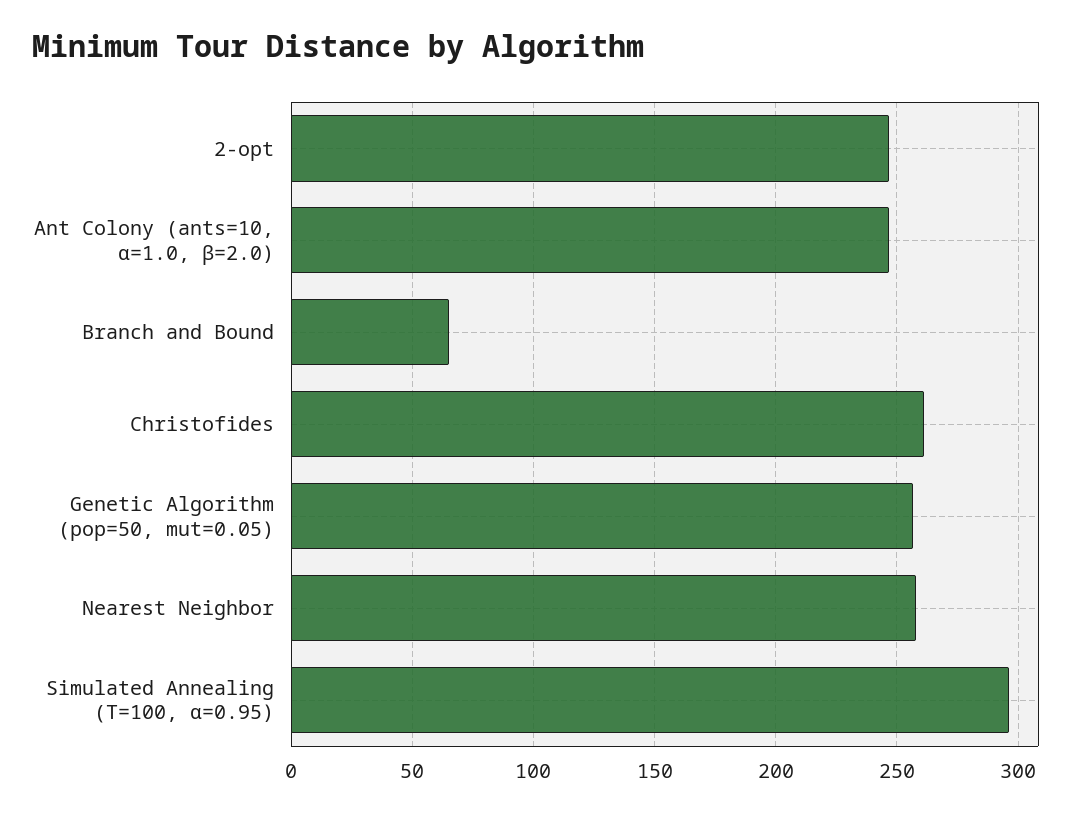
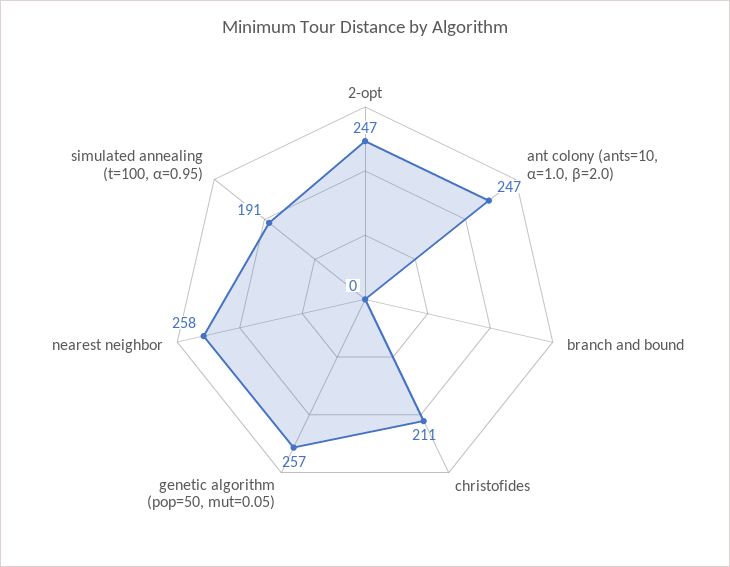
  {
    "2-opt": 247,
    "Ant Colony (ants=10, α=1.0, β=2.0)": 247,
-   "Branch and Bound": 65,
+   "Branch and Bound": 0,
-   "Christofides": 260,
+   "Christofides": 211,
    "Genetic Algorithm (pop=50, mut=0.05)": 257,
    "Nearest Neighbor": 258,
-   "Simulated Annealing (T=100, α=0.95)": 295
+   "Simulated Annealing (T=100, α=0.95)": 191
  }

